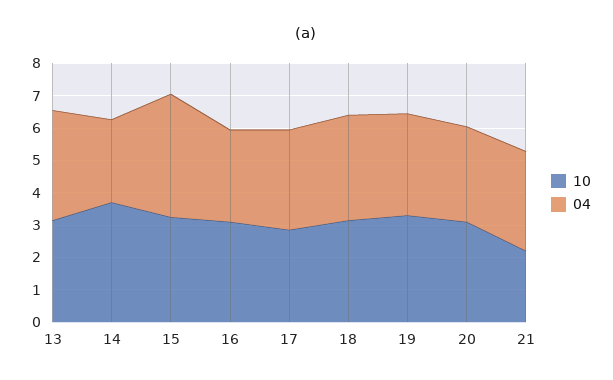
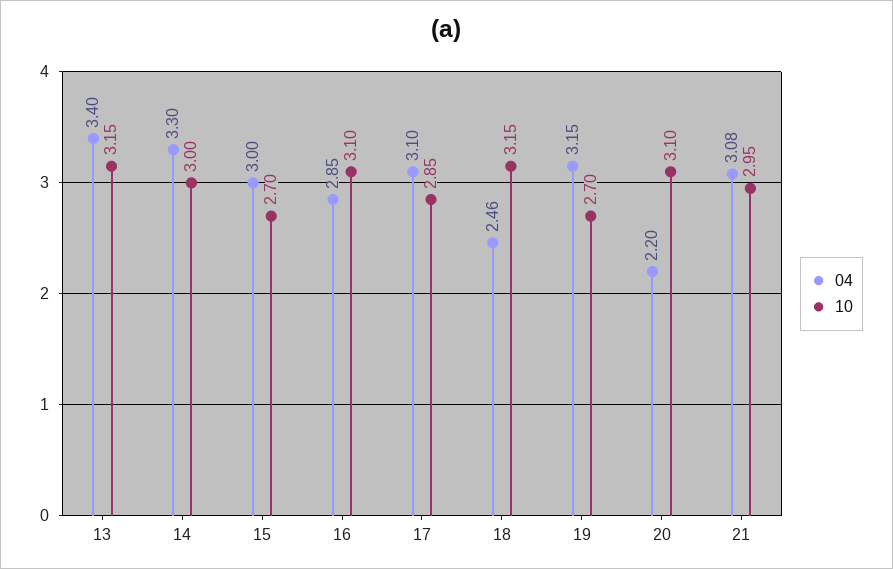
  {
    "10": {
      "13": 3.15,
-     "14": 3.75,
+     "14": 3,
-     "15": 3.25,
+     "15": 2.7,
      "16": 3.1,
      "17": 2.85,
      "18": 3.15,
-     "19": 3.25,
+     "19": 2.7,
      "20": 3.1,
-     "21": 2.25
+     "21": 2.95
    },
    "04": {
      "13": 3.4,
-     "14": 2.5,
+     "14": 3.3,
-     "15": 3.75,
+     "15": 3,
      "16": 2.85,
      "17": 3.1,
-     "18": 3.25,
+     "18": 2.46,
      "19": 3.15,
-     "20": 3,
+     "20": 2.2,
      "21": 3.08
    }
  }

